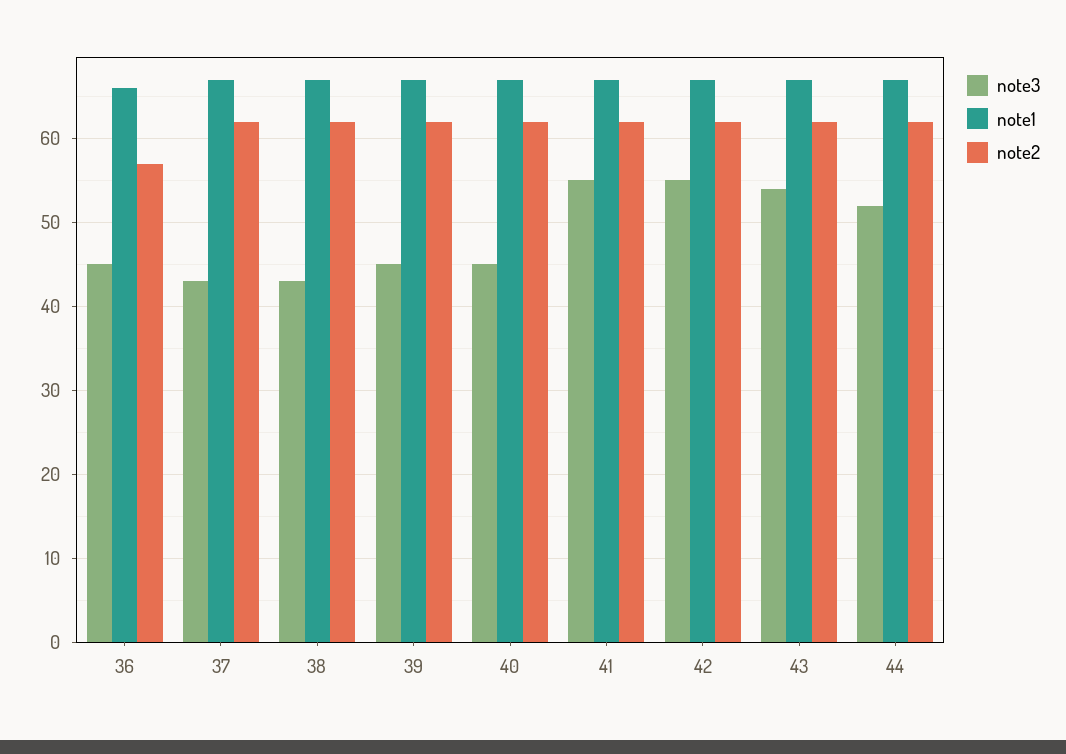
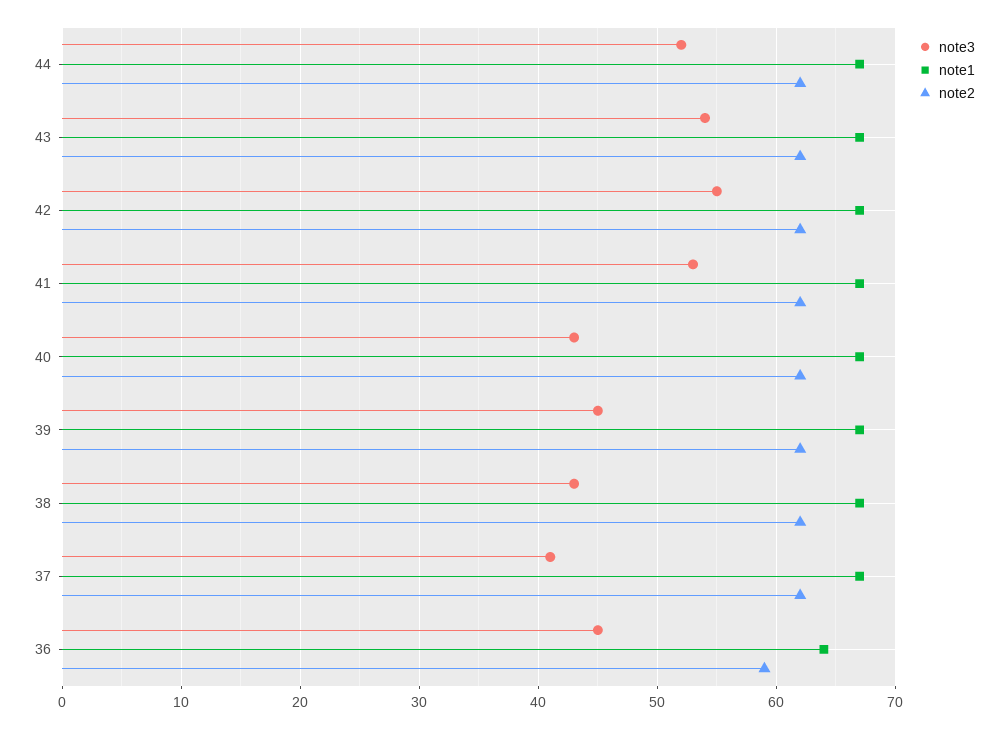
  {
    "note3": {
      "36": 45,
-     "37": 43,
+     "37": 41,
      "38": 43,
      "39": 45,
-     "40": 45,
+     "40": 43,
-     "41": 55,
+     "41": 53,
      "42": 55,
      "43": 54,
      "44": 52
    },
    "note1": {
-     "36": 66,
+     "36": 64,
      "37": 67,
      "38": 67,
      "39": 67,
      "40": 67,
      "41": 67,
      "42": 67,
      "43": 67,
      "44": 67
    },
    "note2": {
-     "36": 57,
+     "36": 59,
      "37": 62,
      "38": 62,
      "39": 62,
      "40": 62,
      "41": 62,
      "42": 62,
      "43": 62,
      "44": 62
    }
  }

